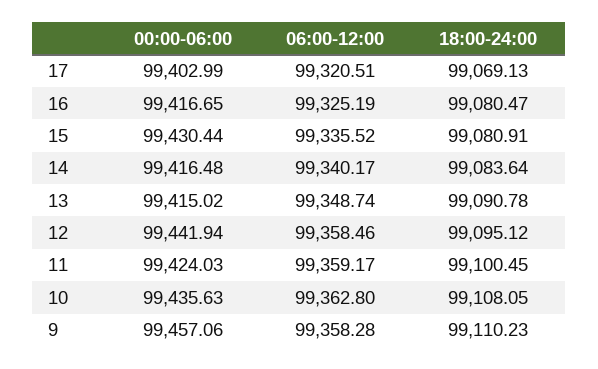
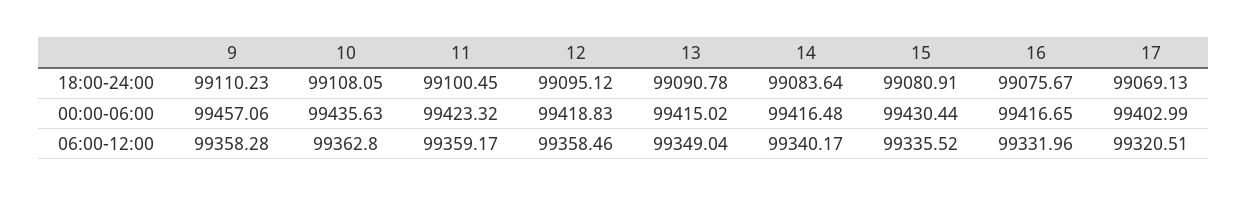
  {
    "00:00-06:00": {
      "17": 99402.99,
      "16": 99416.65,
      "15": 99430.44,
      "14": 99416.48,
      "13": 99415.02,
-     "12": 99441.94,
+     "12": 99418.83,
-     "11": 99424.03,
+     "11": 99423.32,
      "10": 99435.63,
      "9": 99457.06
    },
    "06:00-12:00": {
      "17": 99320.51,
-     "16": 99325.19,
+     "16": 99331.96,
      "15": 99335.52,
      "14": 99340.17,
-     "13": 99348.74,
+     "13": 99349.04,
      "12": 99358.46,
      "11": 99359.17,
      "10": 99362.8,
      "9": 99358.28
    },
    "18:00-24:00": {
      "17": 99069.13,
-     "16": 99080.47,
+     "16": 99075.67,
      "15": 99080.91,
      "14": 99083.64,
      "13": 99090.78,
      "12": 99095.12,
      "11": 99100.45,
      "10": 99108.05,
      "9": 99110.23
    }
  }

